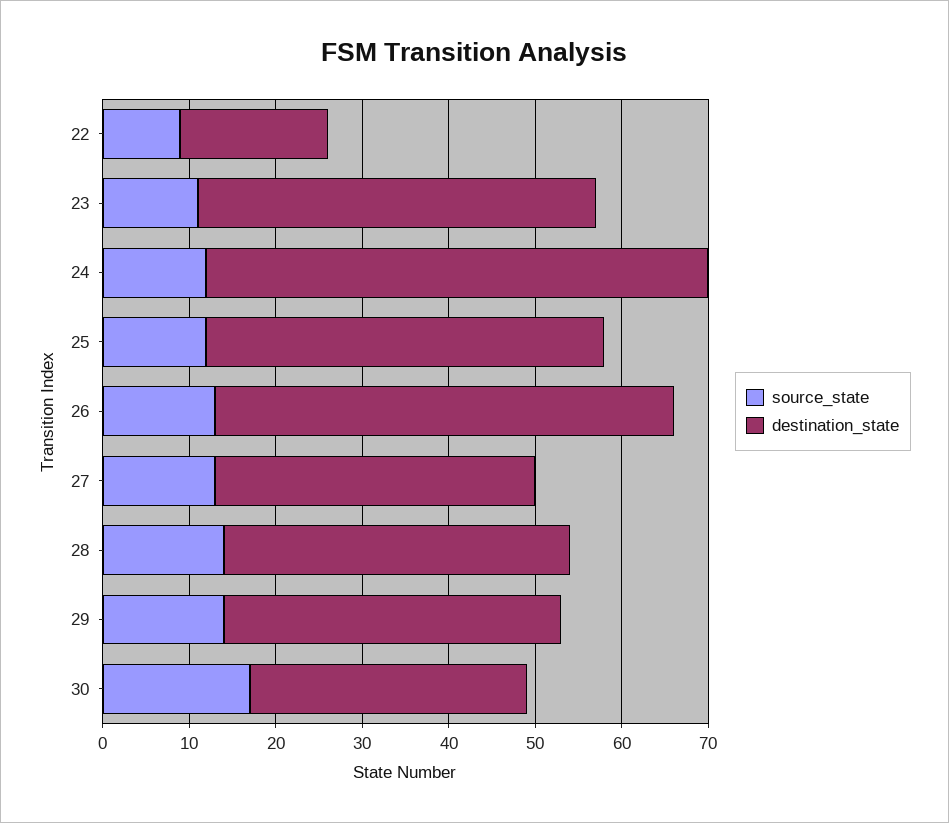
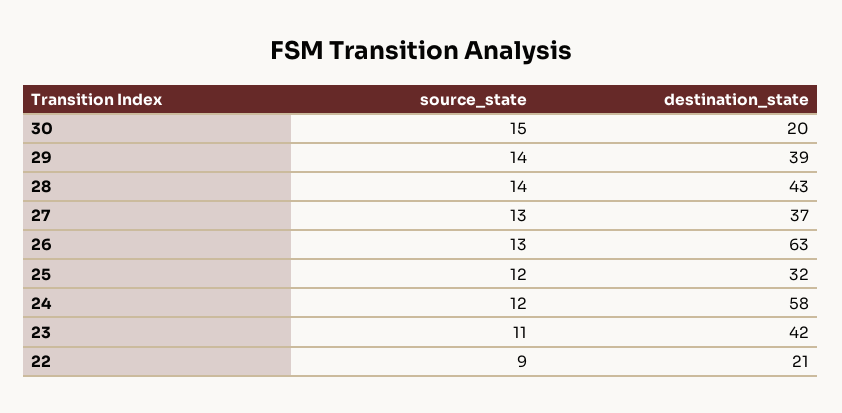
  {
    "source_state": {
      "22": 9,
      "23": 11,
      "24": 12,
      "25": 12,
      "26": 13,
      "27": 13,
      "28": 14,
      "29": 14,
-     "30": 17
+     "30": 15
    },
    "destination_state": {
-     "22": 17,
+     "22": 21,
-     "23": 46,
+     "23": 42,
      "24": 58,
-     "25": 46,
+     "25": 32,
-     "26": 53,
+     "26": 63,
      "27": 37,
-     "28": 40,
+     "28": 43,
      "29": 39,
-     "30": 32
+     "30": 20
    }
  }

